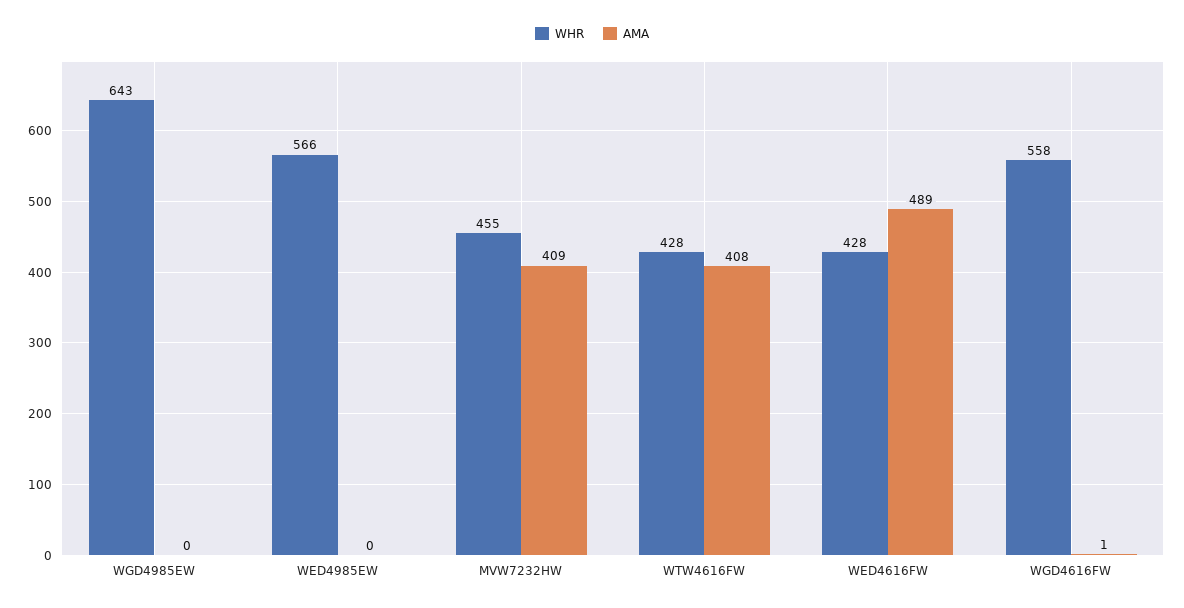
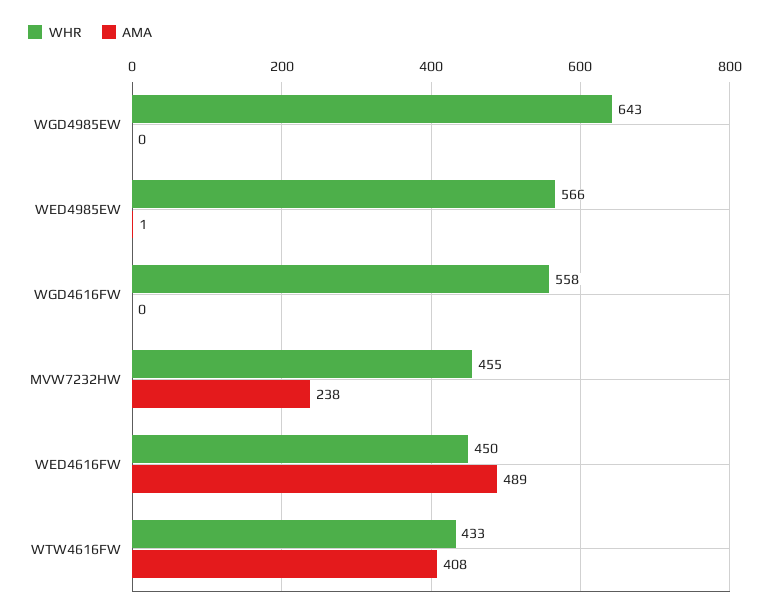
  {
    "WHR": {
      "WGD4985EW": 643,
      "WED4985EW": 566,
      "MVW7232HW": 455,
-     "WTW4616FW": 428,
+     "WTW4616FW": 433,
-     "WED4616FW": 428,
+     "WED4616FW": 450,
      "WGD4616FW": 558
    },
    "AMA": {
      "WGD4985EW": 0,
-     "WED4985EW": 0,
+     "WED4985EW": 1,
-     "MVW7232HW": 409,
+     "MVW7232HW": 238,
      "WTW4616FW": 408,
      "WED4616FW": 489,
-     "WGD4616FW": 1
+     "WGD4616FW": 0
    }
  }

